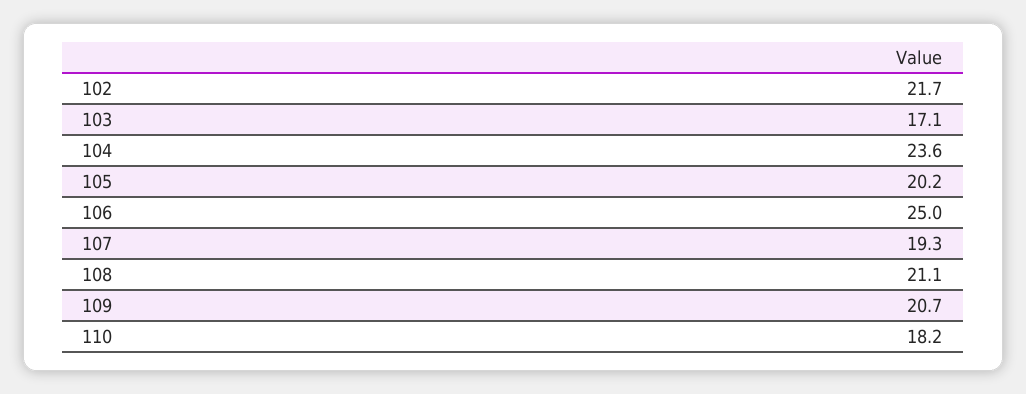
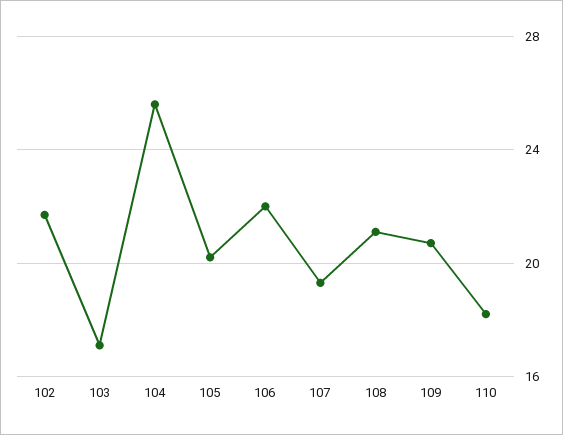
  {
    "102": 21.7,
    "103": 17.1,
-   "104": 23.6,
+   "104": 25.5,
    "105": 20.2,
-   "106": 25,
+   "106": 22,
    "107": 19.3,
    "108": 21.1,
    "109": 20.7,
    "110": 18.2
  }

